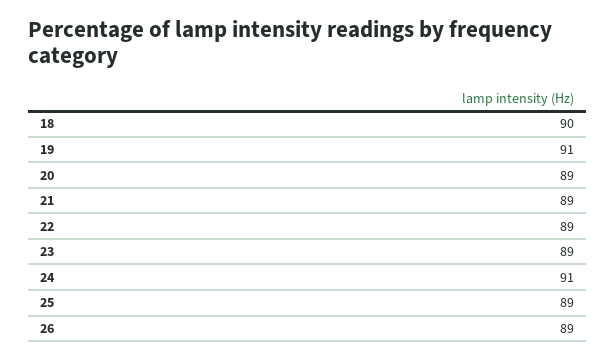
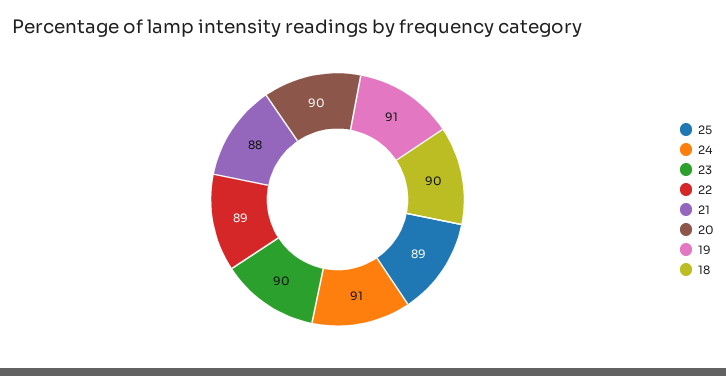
  {
    "18": 90,
    "19": 91,
-   "20": 89,
+   "20": 90,
-   "21": 89,
+   "21": 88,
    "22": 89,
-   "23": 89,
+   "23": 90,
    "24": 91,
-   "25": 89,
+   "25": 89
-   "26": 89
  }

